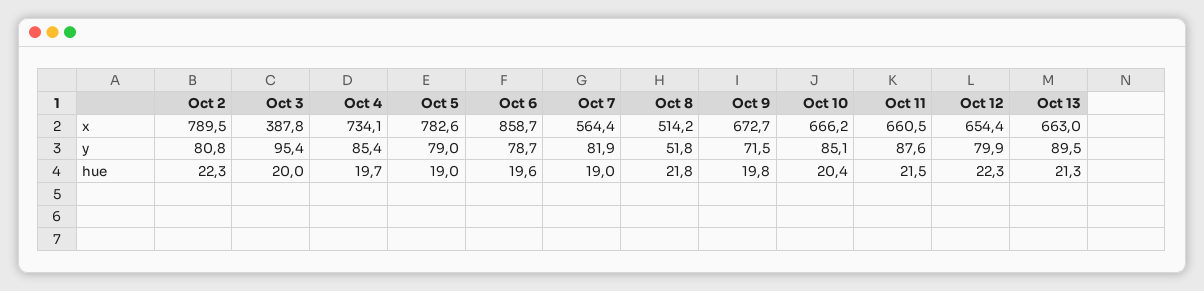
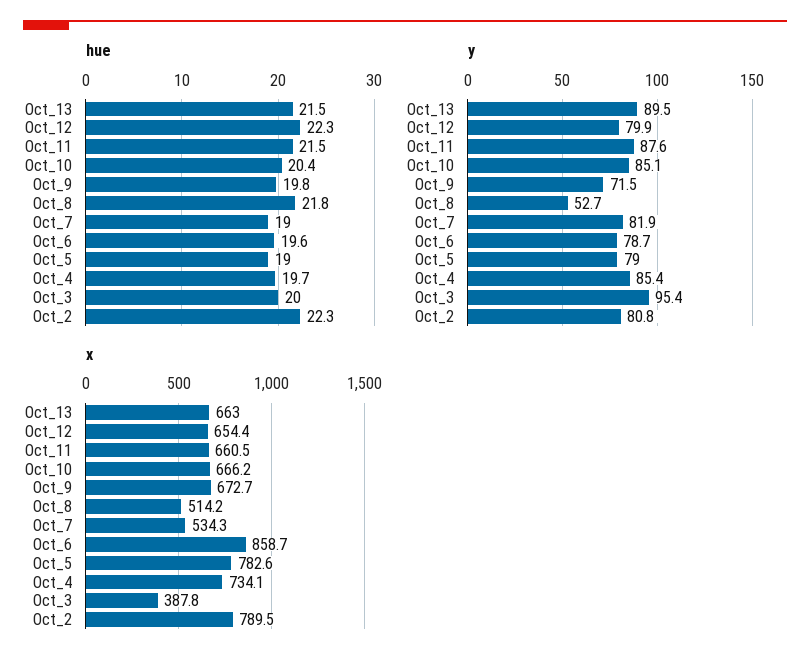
  {
    "x": {
      "Oct 2": 789.5,
      "Oct 3": 387.8,
      "Oct 4": 734.1,
      "Oct 5": 782.6,
      "Oct 6": 858.7,
-     "Oct 7": 564.4,
+     "Oct 7": 534.3,
      "Oct 8": 514.2,
      "Oct 9": 672.7,
      "Oct 10": 666.2,
      "Oct 11": 660.5,
      "Oct 12": 654.4,
      "Oct 13": 663
    },
    "y": {
      "Oct 2": 80.8,
      "Oct 3": 95.4,
      "Oct 4": 85.4,
      "Oct 5": 79,
      "Oct 6": 78.7,
      "Oct 7": 81.9,
-     "Oct 8": 51.8,
+     "Oct 8": 52.7,
      "Oct 9": 71.5,
      "Oct 10": 85.1,
      "Oct 11": 87.6,
      "Oct 12": 79.9,
      "Oct 13": 89.5
    },
    "hue": {
      "Oct 2": 22.3,
      "Oct 3": 20,
      "Oct 4": 19.7,
      "Oct 5": 19,
      "Oct 6": 19.6,
      "Oct 7": 19,
      "Oct 8": 21.8,
      "Oct 9": 19.8,
      "Oct 10": 20.4,
      "Oct 11": 21.5,
      "Oct 12": 22.3,
-     "Oct 13": 21.3
+     "Oct 13": 21.5
    }
  }

